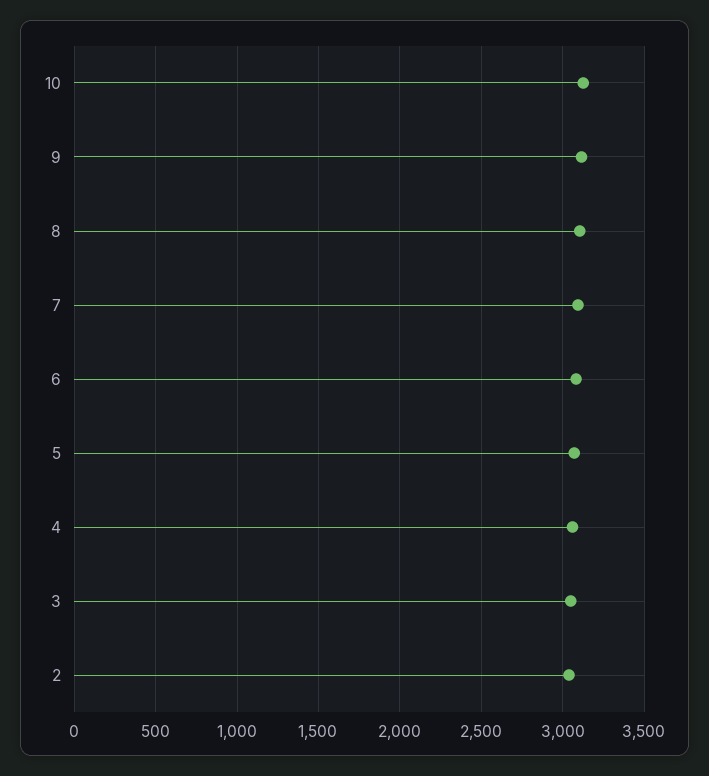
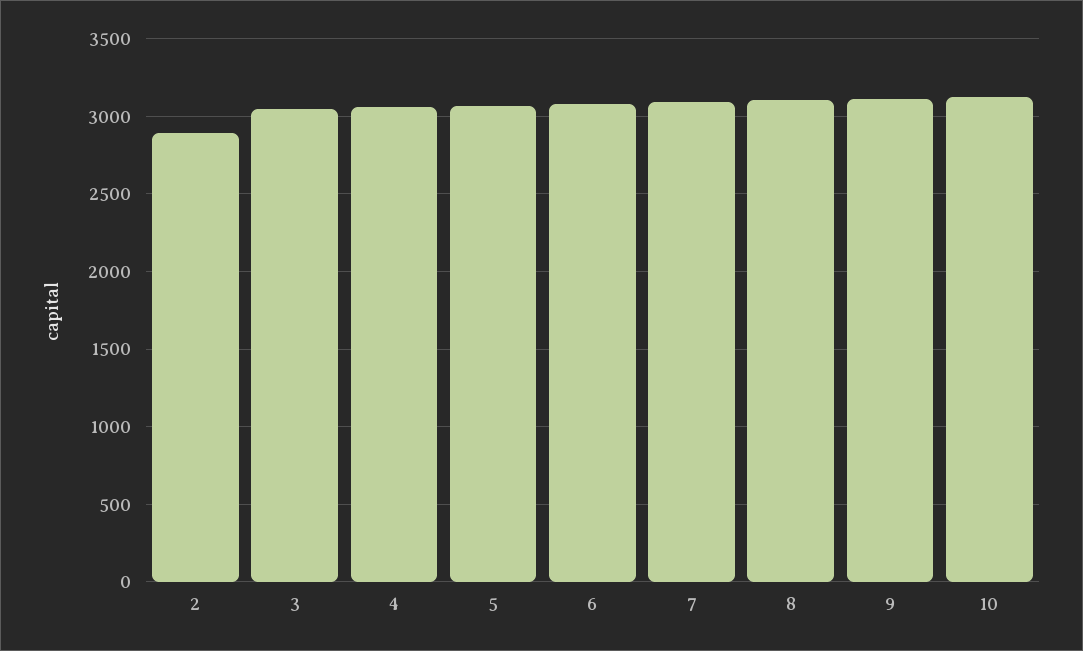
  {
    "10": 3150,
    "9": 3100,
    "8": 3100,
    "7": 3100,
    "6": 3100,
    "5": 3050,
    "4": 3050,
    "3": 3050,
-   "2": 3050
+   "2": 2900
  }

